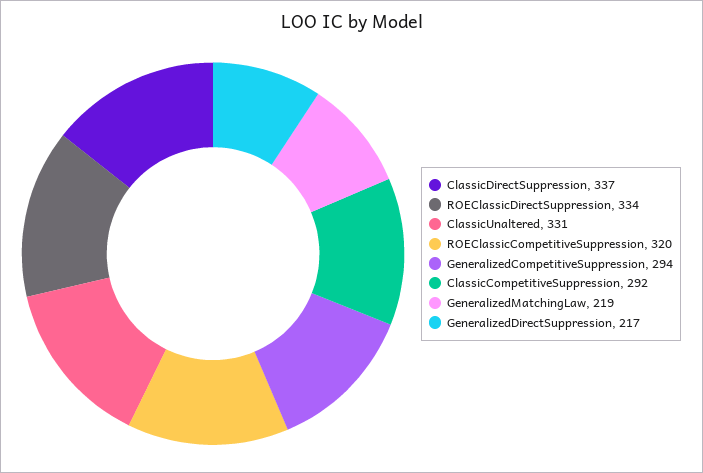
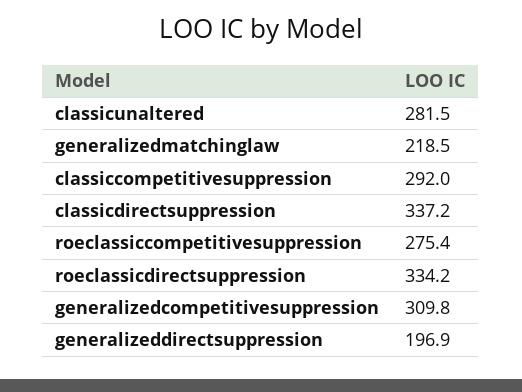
  {
    "ClassicDirectSuppression": 337.2,
    "ROEClassicDirectSuppression": 334.2,
-   "ClassicUnaltered": 331,
+   "ClassicUnaltered": 281.5,
-   "ROEClassicCompetitiveSuppression": 320,
+   "ROEClassicCompetitiveSuppression": 275.4,
-   "GeneralizedCompetitiveSuppression": 294,
+   "GeneralizedCompetitiveSuppression": 309.8,
    "ClassicCompetitiveSuppression": 292,
    "GeneralizedMatchingLaw": 218.5,
-   "GeneralizedDirectSuppression": 217
+   "GeneralizedDirectSuppression": 196.9
  }

